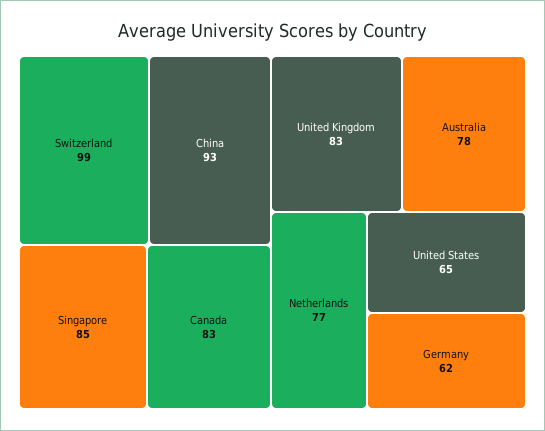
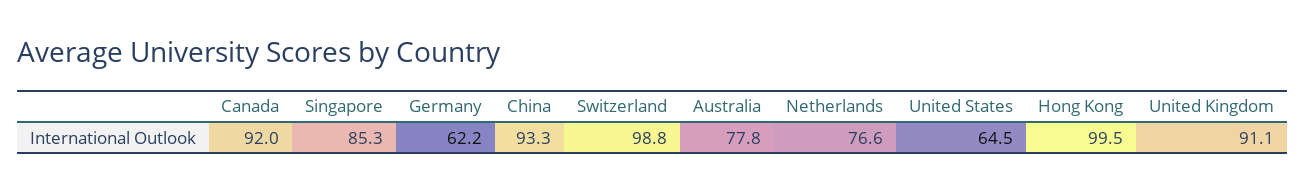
  {
    "Switzerland": 98.8,
    "China": 93.3,
    "Singapore": 85.3,
-   "Canada": 83,
+   "Canada": 92,
-   "United Kingdom": 83,
+   "United Kingdom": 91.1,
    "Australia": 77.8,
    "Netherlands": 76.6,
    "United States": 64.5,
-   "Germany": 62.2
+   "Germany": 62.2,
+   "Hong Kong": 99.5
  }

